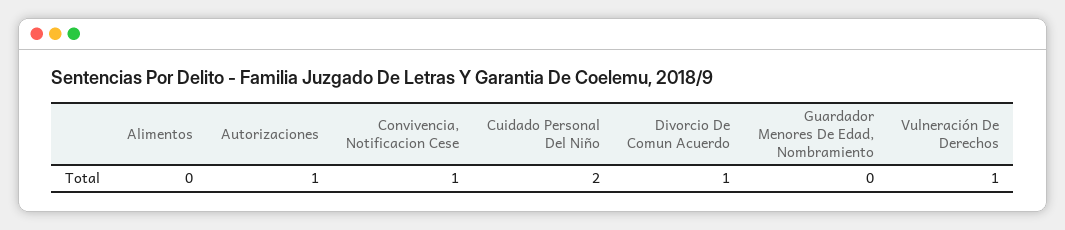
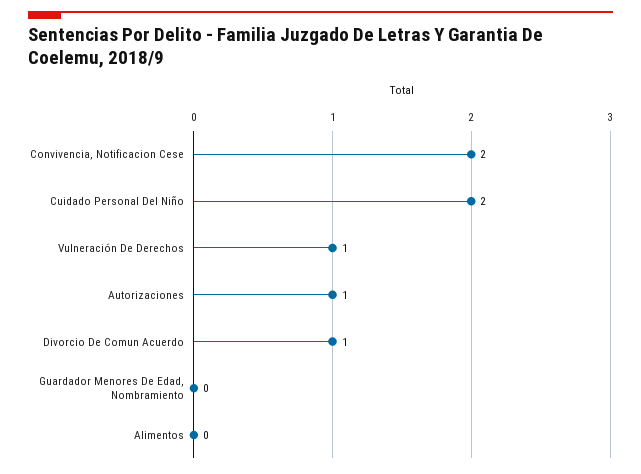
  {
    "Alimentos": 0,
    "Autorizaciones": 1,
-   "Convivencia, Notificacion Cese": 1,
+   "Convivencia, Notificacion Cese": 2,
    "Cuidado Personal Del Niño": 2,
    "Divorcio De Comun Acuerdo": 1,
    "Guardador Menores De Edad, Nombramiento": 0,
    "Vulneración De Derechos": 1
  }

